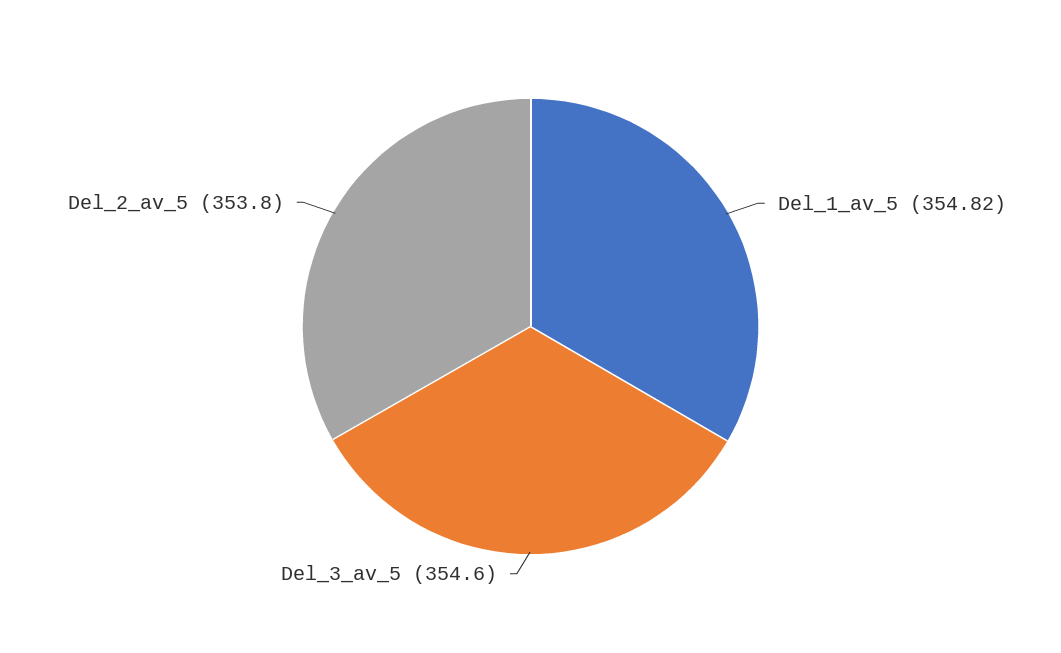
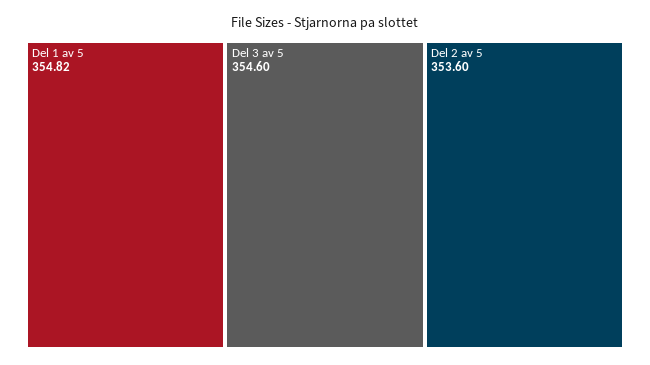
  {
    "Del_1_av_5": 354.82,
    "Del_3_av_5": 354.6,
-   "Del_2_av_5": 353.8
+   "Del_2_av_5": 353.6
  }

